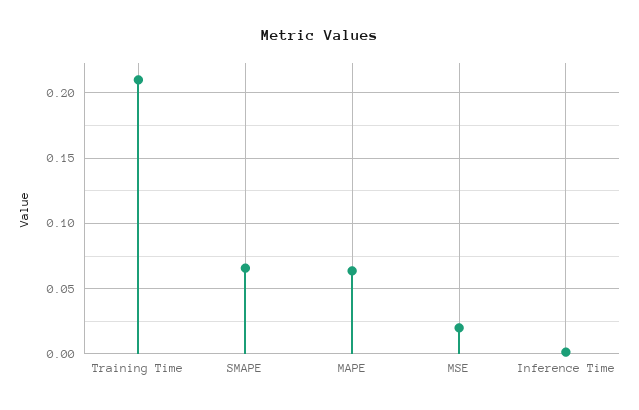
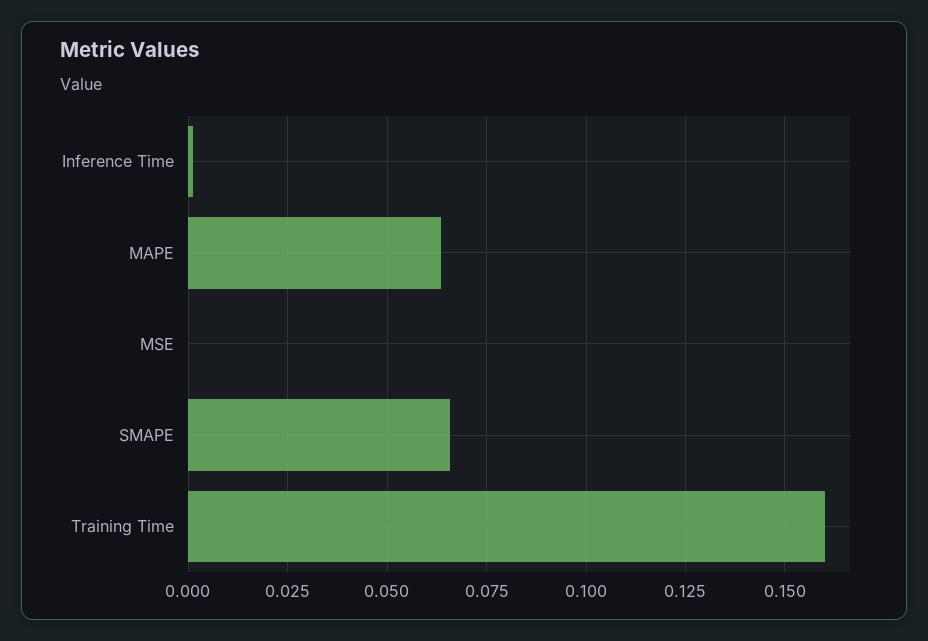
  {
-   "Training Time": 0.21,
+   "Training Time": 0.16,
    "SMAPE": 0.065,
    "MAPE": 0.0625,
-   "MSE": 0.02,
+   "MSE": 0,
    "Inference Time": 0.0025
  }

